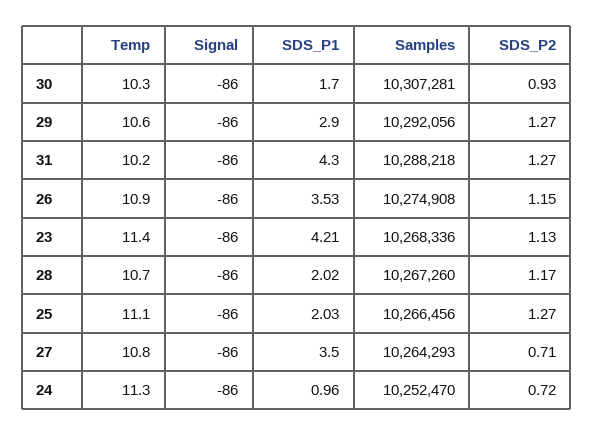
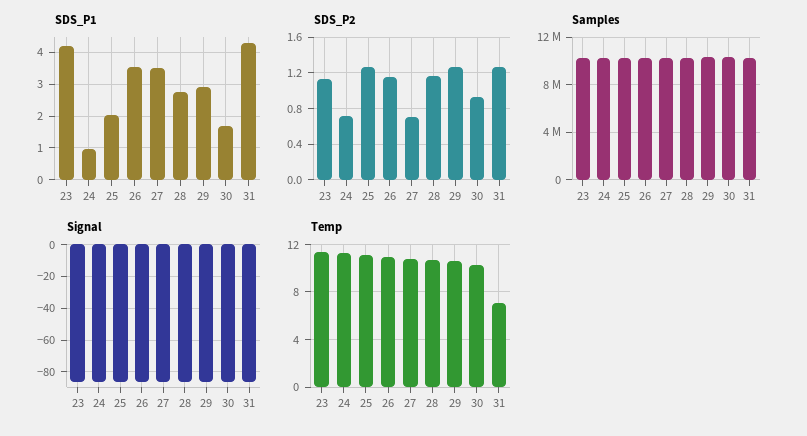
  {
    "Temp": {
      "30": 10.3,
      "29": 10.6,
-     "31": 10.2,
+     "31": 7,
      "26": 10.9,
      "23": 11.4,
      "28": 10.7,
      "25": 11.1,
      "27": 10.8,
      "24": 11.3
    },
    "Signal": {
      "30": -86,
      "29": -86,
      "31": -86,
      "26": -86,
      "23": -86,
      "28": -86,
      "25": -86,
      "27": -86,
      "24": -86
    },
    "SDS_P1": {
      "30": 1.7,
      "29": 2.9,
      "31": 4.3,
      "26": 3.53,
      "23": 4.21,
-     "28": 2.02,
+     "28": 2.8,
      "25": 2.03,
      "27": 3.5,
      "24": 0.96
    },
    "Samples": {
      "30": 10307281,
      "29": 10292056,
      "31": 10288218,
      "26": 10274908,
      "23": 10268336,
      "28": 10267260,
      "25": 10266456,
      "27": 10264293,
      "24": 10252470
    },
    "SDS_P2": {
      "30": 0.93,
      "29": 1.27,
      "31": 1.27,
      "26": 1.15,
      "23": 1.13,
      "28": 1.17,
      "25": 1.27,
      "27": 0.71,
      "24": 0.72
    }
  }

